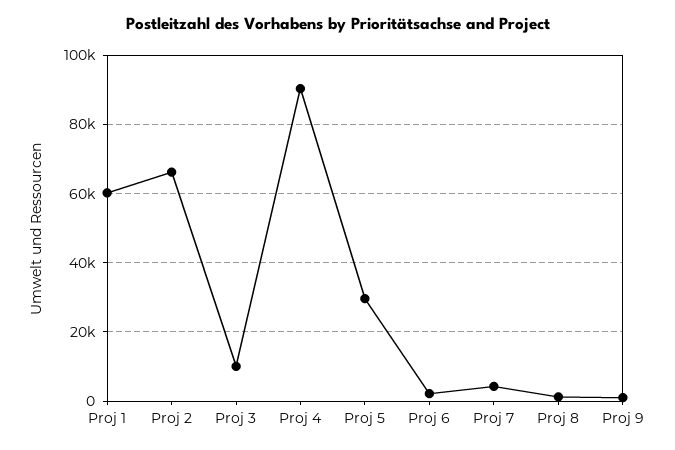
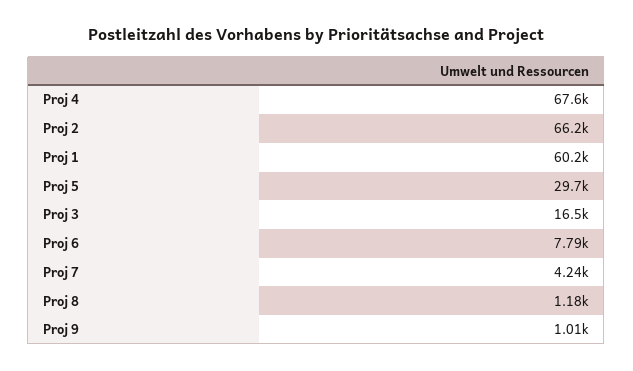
  {
    "Proj 1": 60200,
    "Proj 2": 66200,
-   "Proj 3": 10000,
+   "Proj 3": 16500,
-   "Proj 4": 90000,
+   "Proj 4": 67600,
    "Proj 5": 29700,
-   "Proj 6": 2000,
+   "Proj 6": 7790,
    "Proj 7": 4240,
    "Proj 8": 1180,
    "Proj 9": 1010
  }

